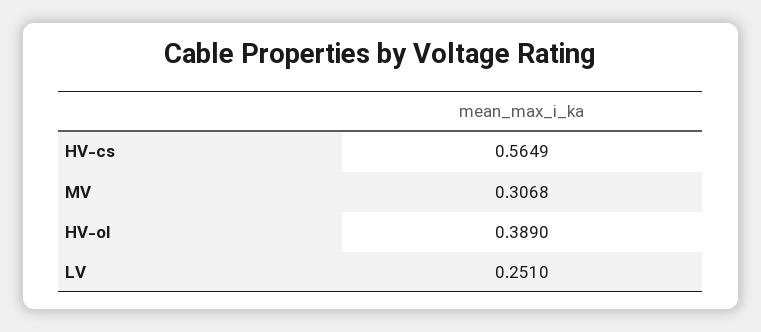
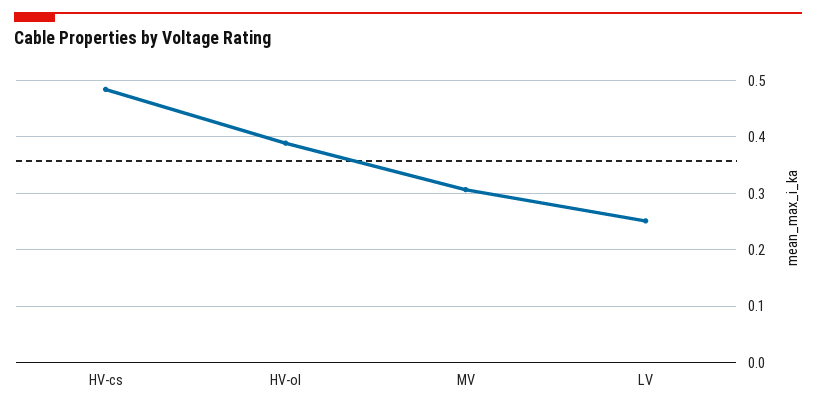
  {
-   "HV-cs": 0.5649,
+   "HV-cs": 0.48,
    "MV": 0.3068,
    "HV-ol": 0.389,
    "LV": 0.251
  }

